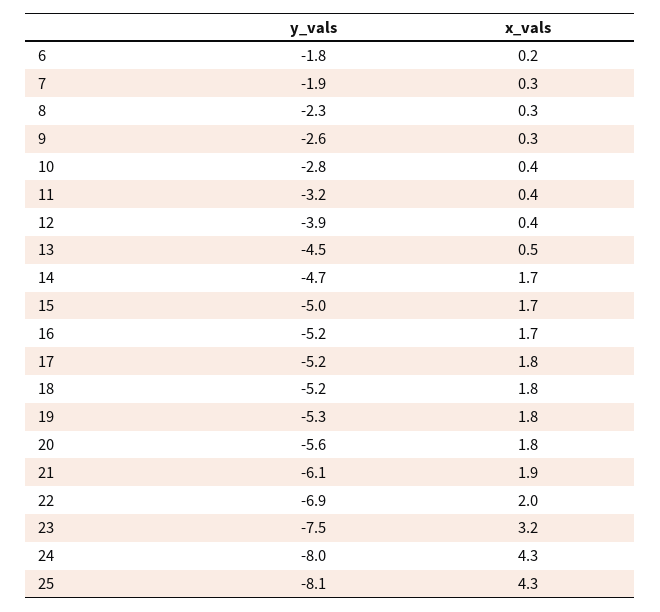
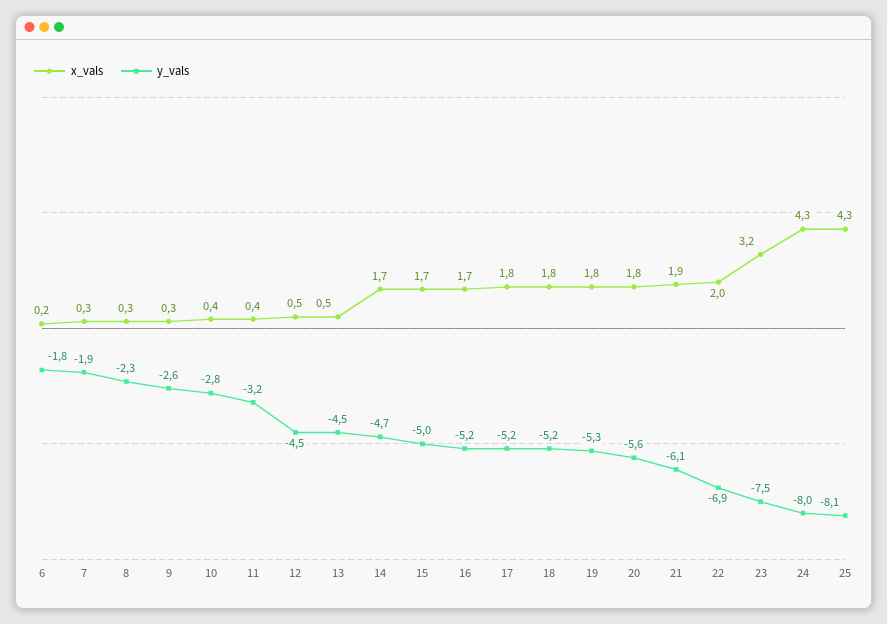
  {
    "y_vals": {
      "6": -1.8,
      "7": -1.9,
      "8": -2.3,
      "9": -2.6,
      "10": -2.8,
      "11": -3.2,
-     "12": -3.9,
+     "12": -4.5,
      "13": -4.5,
      "14": -4.7,
      "15": -5,
      "16": -5.2,
      "17": -5.2,
      "18": -5.2,
      "19": -5.3,
      "20": -5.6,
      "21": -6.1,
      "22": -6.9,
      "23": -7.5,
      "24": -8,
      "25": -8.1
    },
    "x_vals": {
      "6": 0.2,
      "7": 0.3,
      "8": 0.3,
      "9": 0.3,
      "10": 0.4,
      "11": 0.4,
-     "12": 0.4,
+     "12": 0.5,
      "13": 0.5,
      "14": 1.7,
      "15": 1.7,
      "16": 1.7,
      "17": 1.8,
      "18": 1.8,
      "19": 1.8,
      "20": 1.8,
      "21": 1.9,
      "22": 2,
      "23": 3.2,
      "24": 4.3,
      "25": 4.3
    }
  }

